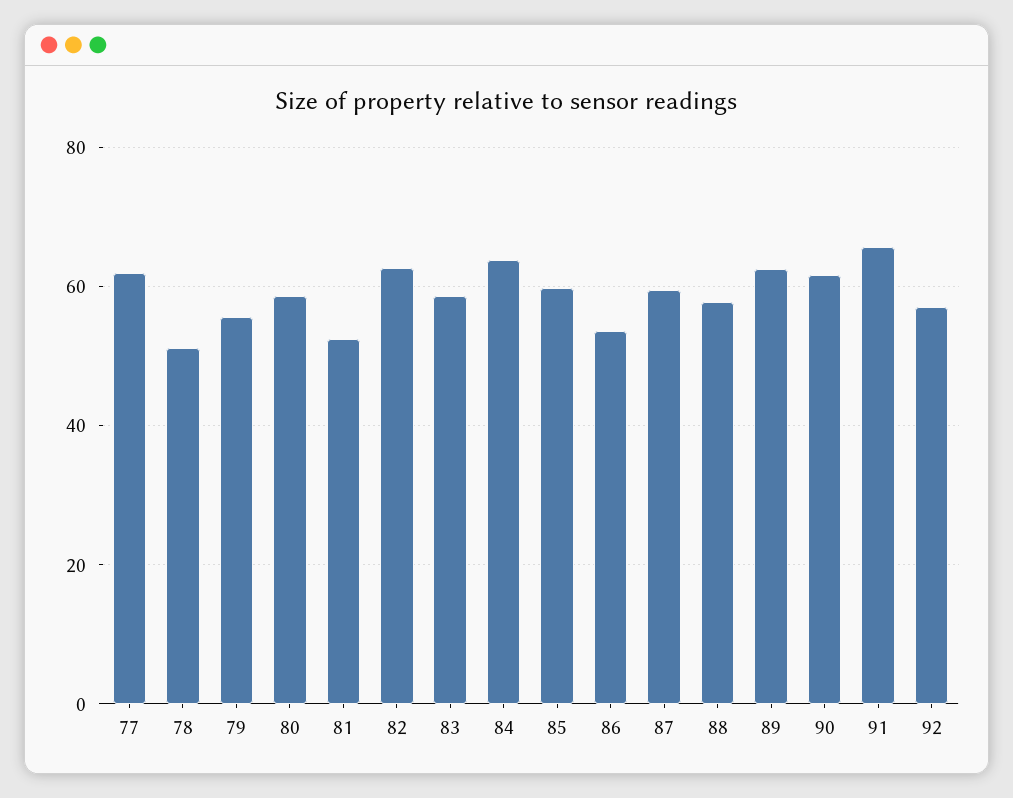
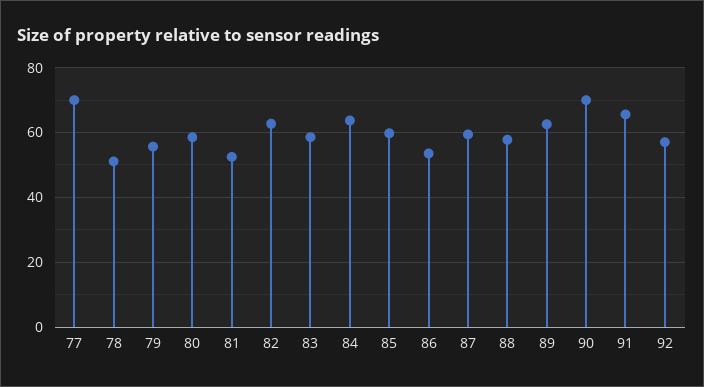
  {
-   "77": 62,
+   "77": 70,
    "78": 52,
    "79": 56,
    "80": 58,
    "81": 52,
    "82": 62,
    "83": 58,
    "84": 64,
    "85": 60,
    "86": 54,
    "87": 60,
    "88": 58,
    "89": 62,
-   "90": 62,
+   "90": 70,
    "91": 66,
    "92": 58
  }

